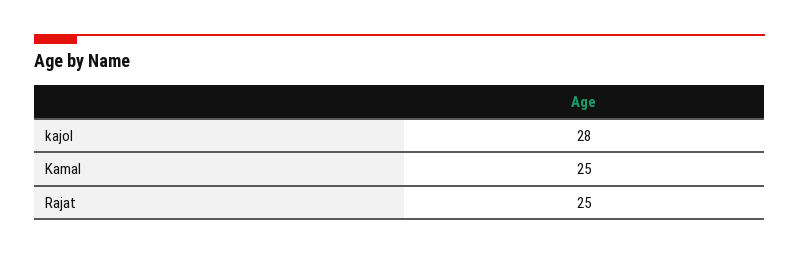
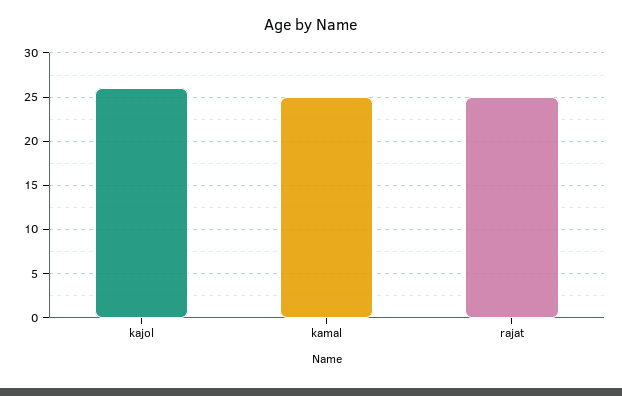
  {
-   "kajol": 28,
+   "kajol": 26,
    "Kamal": 25,
    "Rajat": 25
  }

